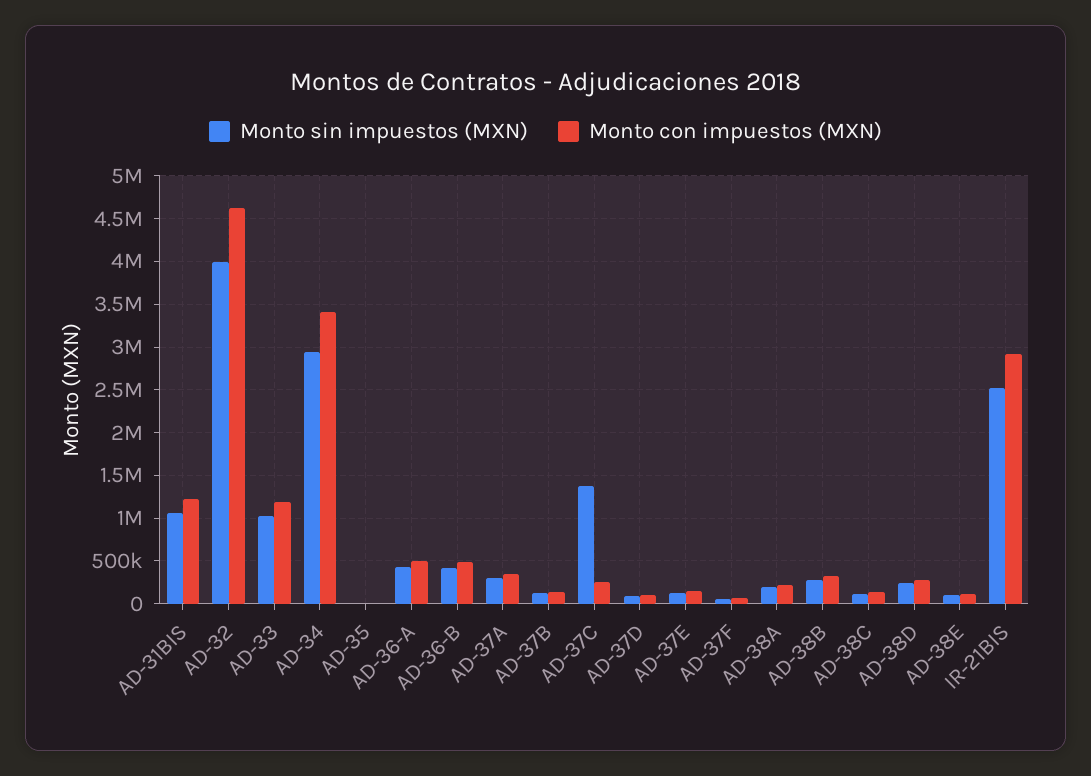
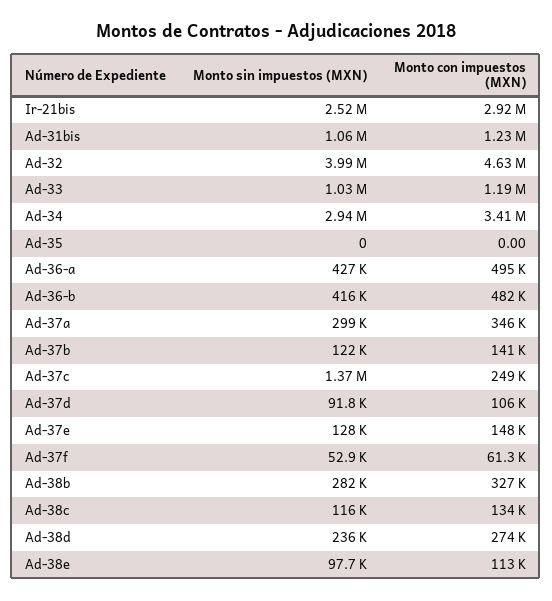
  {
    "Monto sin impuestos (MXN)": {
      "AD-31BIS": 1060000,
      "AD-32": 3990000,
      "AD-33": 1030000,
      "AD-34": 2940000,
      "AD-35": 0,
      "AD-36-A": 427000,
      "AD-36-B": 416000,
      "AD-37A": 299000,
      "AD-37B": 122000,
      "AD-37C": 1370000,
      "AD-37D": 91800,
      "AD-37E": 128000,
      "AD-37F": 52900,
-     "AD-38A": 200000,
      "AD-38B": 282000,
      "AD-38C": 116000,
      "AD-38D": 236000,
      "AD-38E": 97700,
      "IR-21BIS": 2520000
    },
    "Monto con impuestos (MXN)": {
      "AD-31BIS": 1230000,
      "AD-32": 4630000,
      "AD-33": 1190000,
      "AD-34": 3410000,
      "AD-35": 0,
      "AD-36-A": 495000,
      "AD-36-B": 482000,
      "AD-37A": 346000,
      "AD-37B": 141000,
      "AD-37C": 249000,
      "AD-37D": 106000,
      "AD-37E": 148000,
      "AD-37F": 61300,
-     "AD-38A": 200000,
      "AD-38B": 327000,
      "AD-38C": 134000,
      "AD-38D": 274000,
      "AD-38E": 113000,
      "IR-21BIS": 2920000
    }
  }

